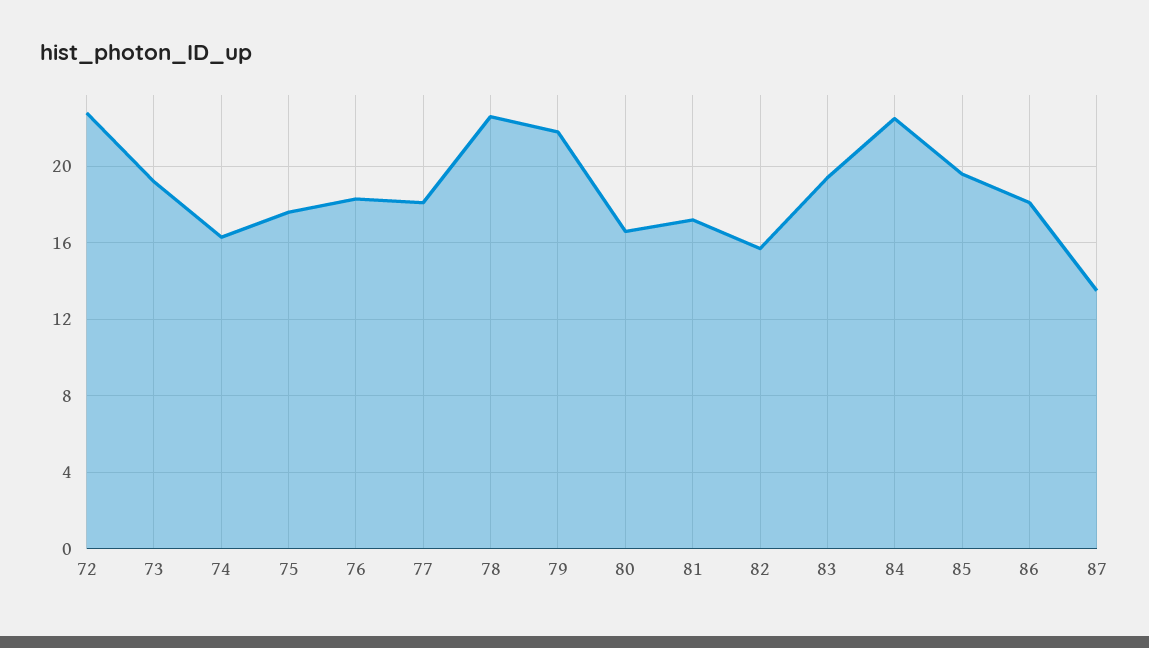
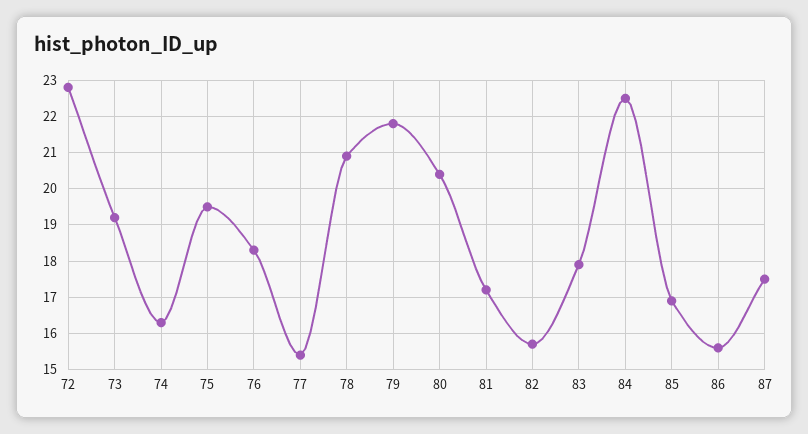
  {
    "72": 23,
    "73": 19,
    "74": 16.5,
-   "75": 17.5,
+   "75": 19.5,
    "76": 18.5,
-   "77": 18,
+   "77": 15.5,
-   "78": 22.5,
+   "78": 21,
    "79": 22,
-   "80": 16.5,
+   "80": 20.5,
    "81": 17,
    "82": 15.5,
-   "83": 19.5,
+   "83": 18,
    "84": 22.5,
-   "85": 19.5,
+   "85": 17,
-   "86": 18,
+   "86": 15.5,
-   "87": 13.5
+   "87": 17.5
  }

